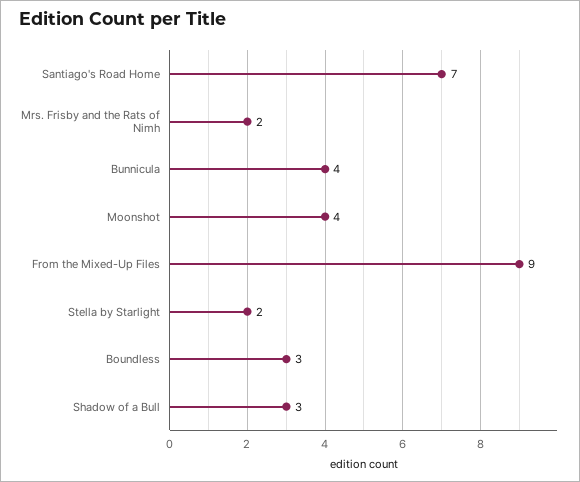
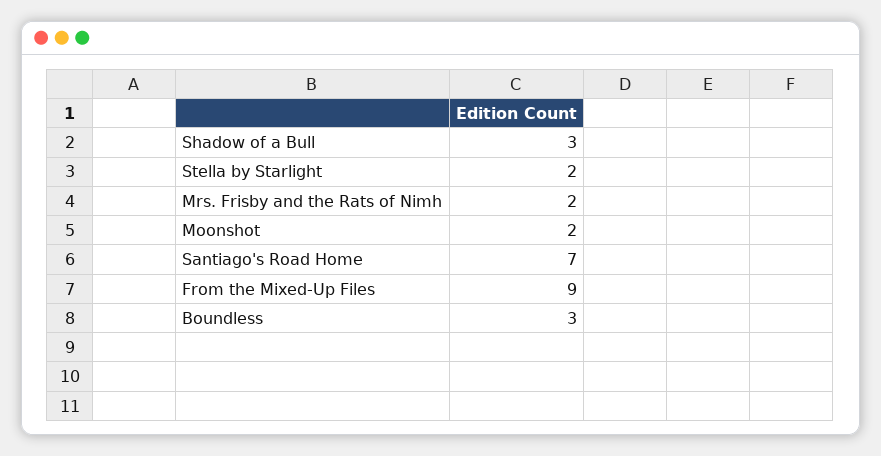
  {
    "Santiago's Road Home": 7,
    "Mrs. Frisby and the Rats of Nimh": 2,
-   "Bunnicula": 4,
-   "Moonshot": 4,
+   "Moonshot": 2,
    "From the Mixed-Up Files": 9,
    "Stella by Starlight": 2,
    "Boundless": 3,
    "Shadow of a Bull": 3
  }

